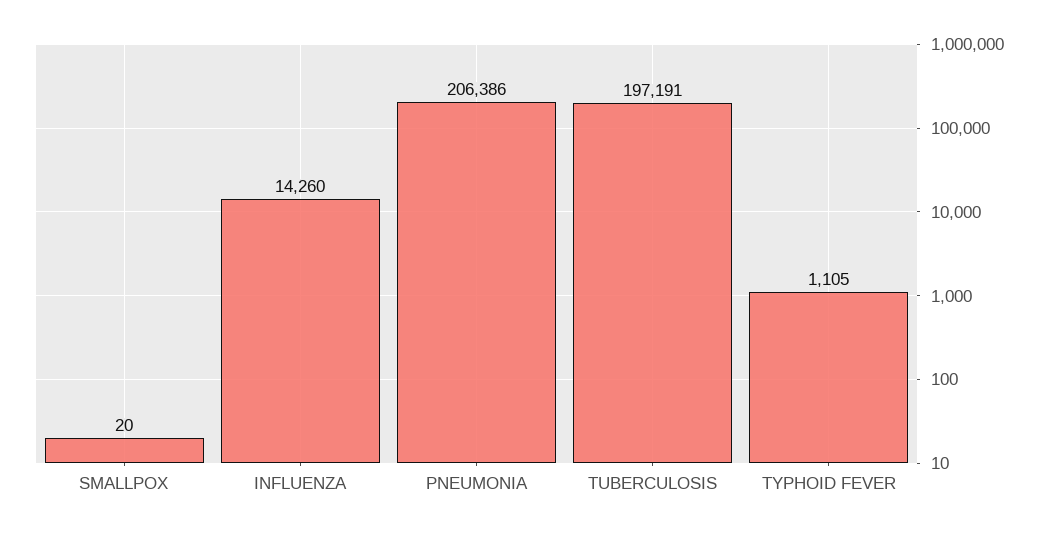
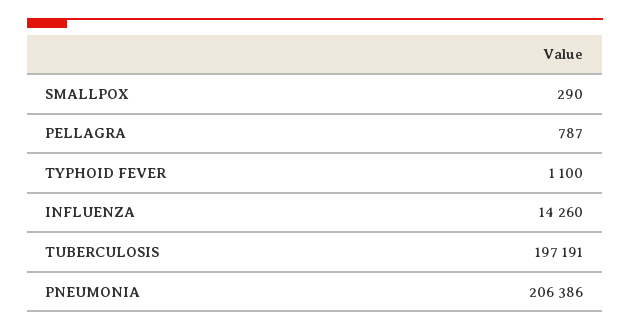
  {
-   "SMALLPOX": 20,
+   "SMALLPOX": 290,
    "INFLUENZA": 14260,
    "PNEUMONIA": 206386,
    "TUBERCULOSIS": 197191,
-   "TYPHOID FEVER": 1105
+   "TYPHOID FEVER": 1100,
+   "PELLAGRA": 787
  }

